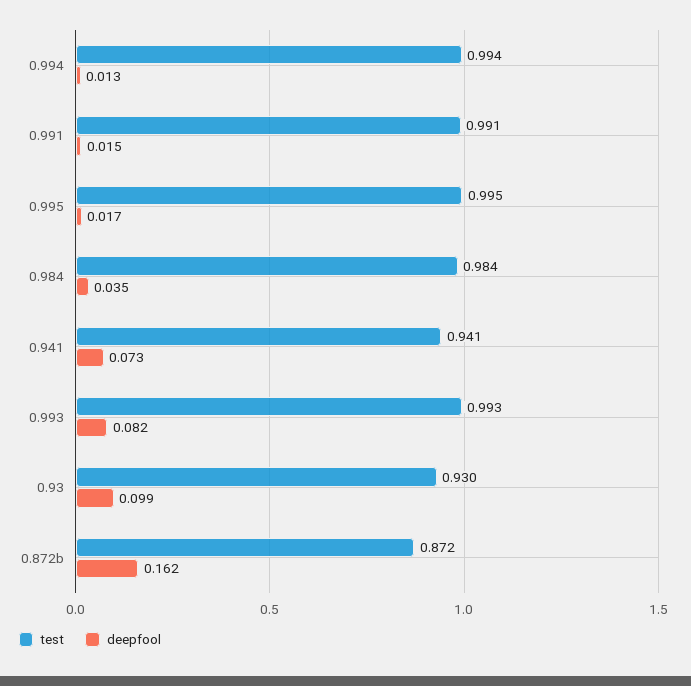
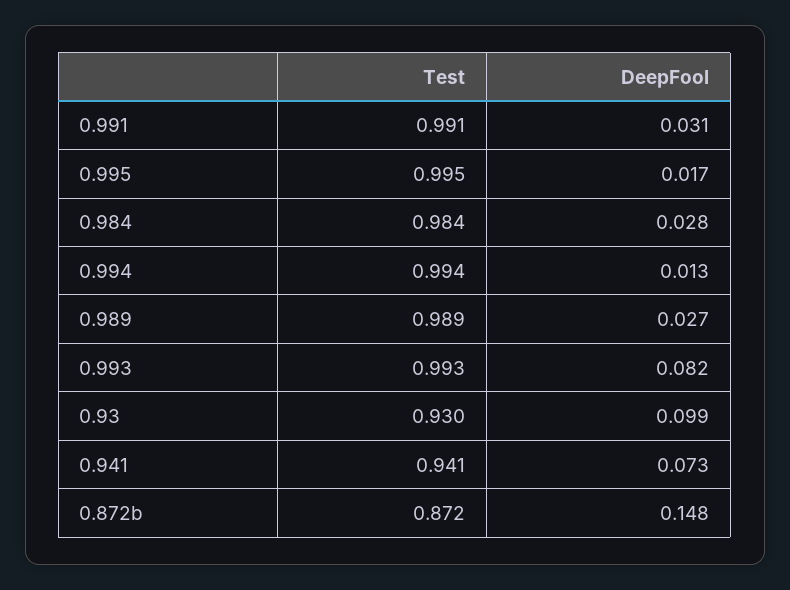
  {
    "test": {
      "0.994": 0.994,
      "0.991": 0.991,
      "0.995": 0.995,
      "0.984": 0.984,
      "0.941": 0.941,
      "0.993": 0.993,
      "0.93": 0.93,
-     "0.872b": 0.872
+     "0.872b": 0.872,
+     "0.989": 0.989
    },
    "deepfool": {
      "0.994": 0.013,
-     "0.991": 0.015,
+     "0.991": 0.031,
      "0.995": 0.017,
-     "0.984": 0.035,
+     "0.984": 0.028,
      "0.941": 0.073,
      "0.993": 0.082,
      "0.93": 0.099,
-     "0.872b": 0.162
+     "0.872b": 0.148,
+     "0.989": 0.027
    }
  }

